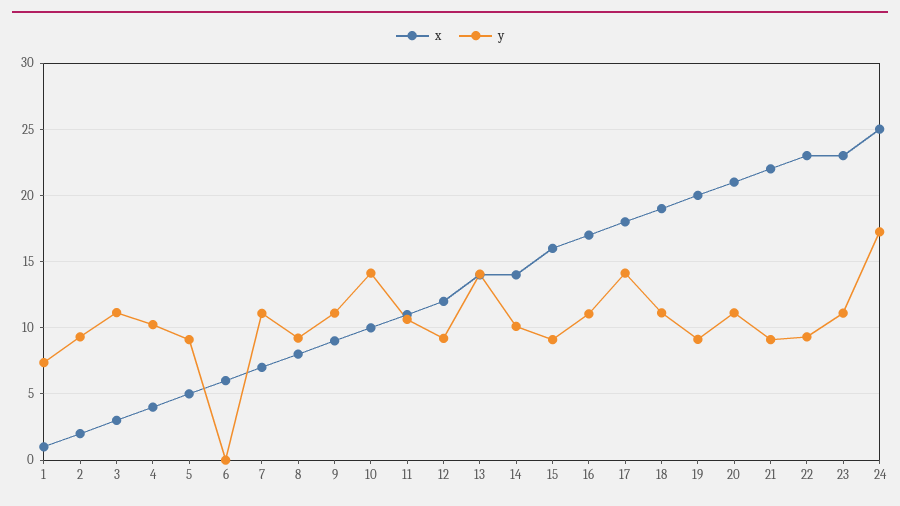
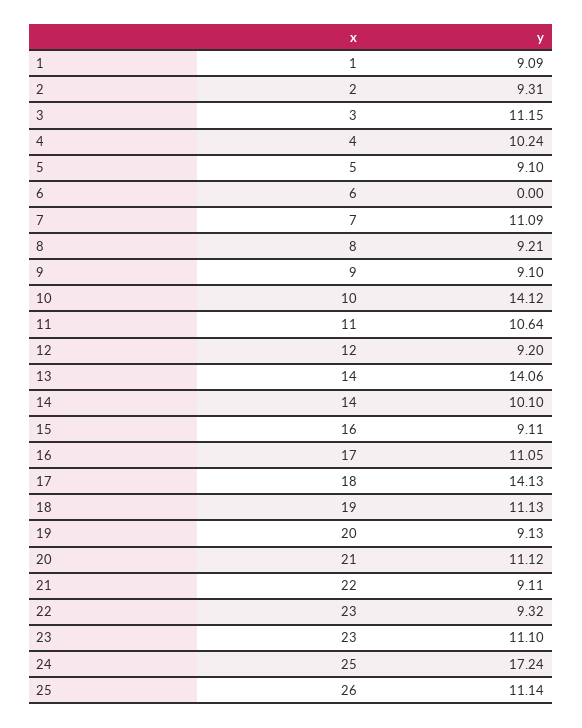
  {
    "x": {
      "1": 1,
      "2": 2,
      "3": 3,
      "4": 4,
      "5": 5,
      "6": 6,
      "7": 7,
      "8": 8,
      "9": 9,
      "10": 10,
      "11": 11,
      "12": 12,
      "13": 14,
      "14": 14,
      "15": 16,
      "16": 17,
      "17": 18,
      "18": 19,
      "19": 20,
      "20": 21,
      "21": 22,
      "22": 23,
      "23": 23,
-     "24": 25
+     "24": 25,
+     "25": 26
    },
    "y": {
-     "1": 7.5,
+     "1": 9.09,
      "2": 9.31,
      "3": 11.15,
      "4": 10.24,
      "5": 9.1,
      "6": 0,
      "7": 11.09,
      "8": 9.21,
-     "9": 11,
+     "9": 9.1,
      "10": 14.12,
      "11": 10.64,
      "12": 9.2,
      "13": 14.06,
      "14": 10.1,
      "15": 9.11,
      "16": 11.05,
      "17": 14.13,
      "18": 11.13,
      "19": 9.13,
      "20": 11.12,
      "21": 9.11,
      "22": 9.32,
      "23": 11.1,
-     "24": 17.24
+     "24": 17.24,
+     "25": 11.14
    }
  }

